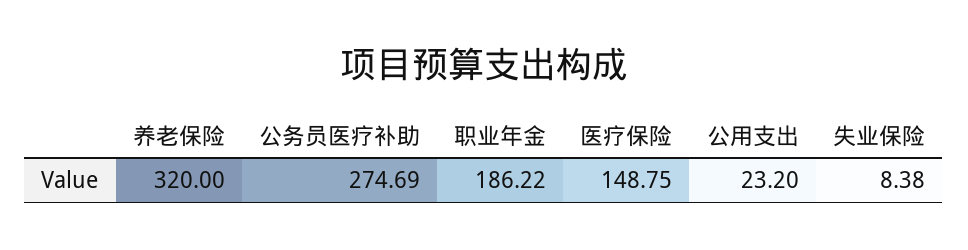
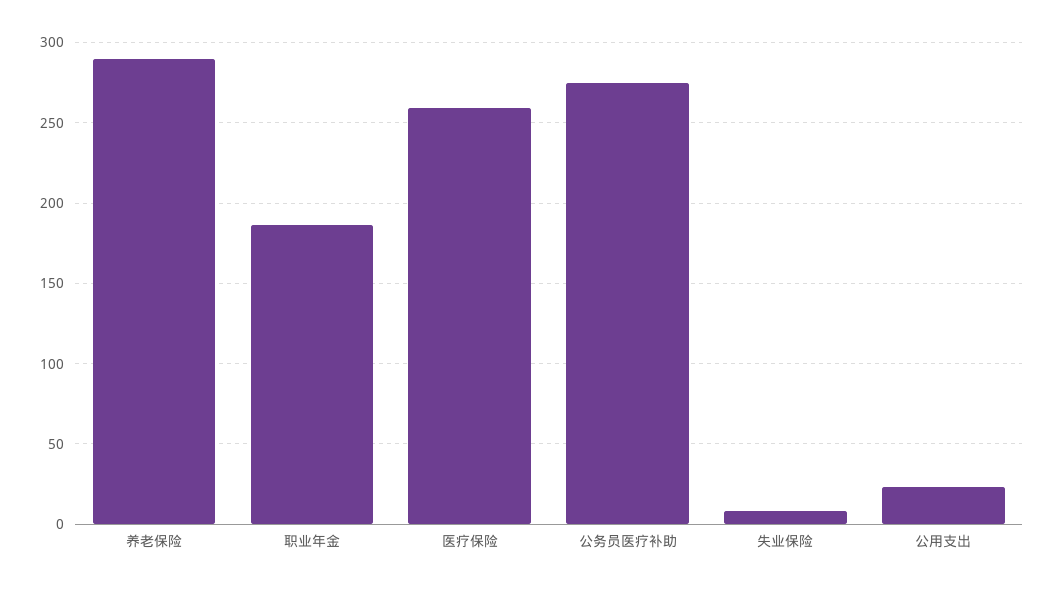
  {
-   "养老保险": 320,
+   "养老保险": 290,
    "公务员医疗补助": 274.69,
    "职业年金": 186.22,
-   "医疗保险": 148.75,
+   "医疗保险": 260,
    "公用支出": 23.2,
    "失业保险": 8.38
  }

